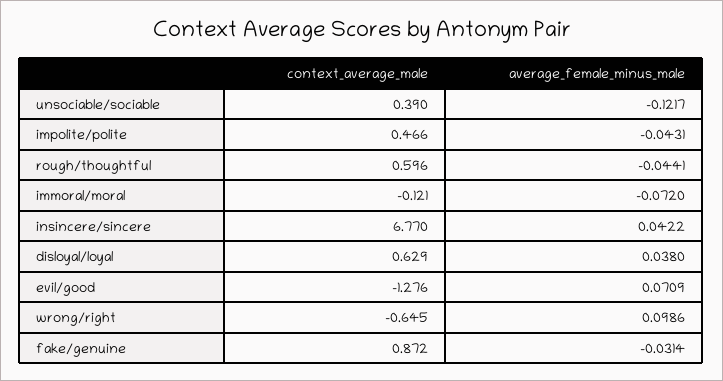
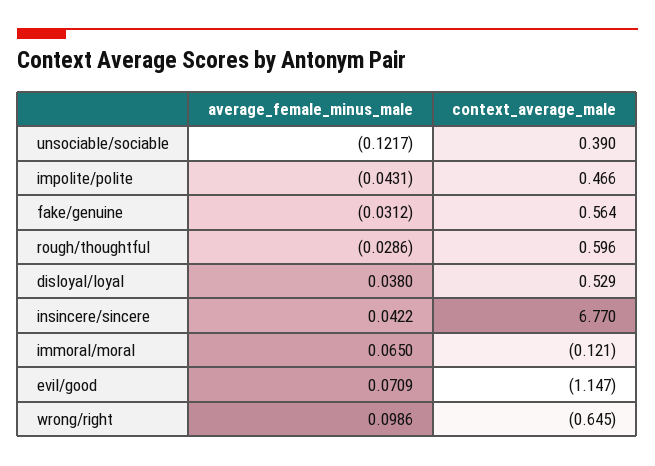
  {
    "context_average_male": {
      "unsociable/sociable": 0.39,
      "impolite/polite": 0.466,
      "rough/thoughtful": 0.596,
      "immoral/moral": -0.121,
      "insincere/sincere": 6.77,
-     "disloyal/loyal": 0.629,
+     "disloyal/loyal": 0.529,
-     "evil/good": -1.276,
+     "evil/good": -1.147,
      "wrong/right": -0.645,
-     "fake/genuine": 0.872
+     "fake/genuine": 0.564
    },
    "average_female_minus_male": {
      "unsociable/sociable": -0.1217,
      "impolite/polite": -0.0431,
-     "rough/thoughtful": -0.0441,
+     "rough/thoughtful": -0.0286,
-     "immoral/moral": -0.072,
+     "immoral/moral": 0.065,
      "insincere/sincere": 0.0422,
      "disloyal/loyal": 0.038,
      "evil/good": 0.0709,
      "wrong/right": 0.0986,
-     "fake/genuine": -0.0314
+     "fake/genuine": -0.0312
    }
  }

